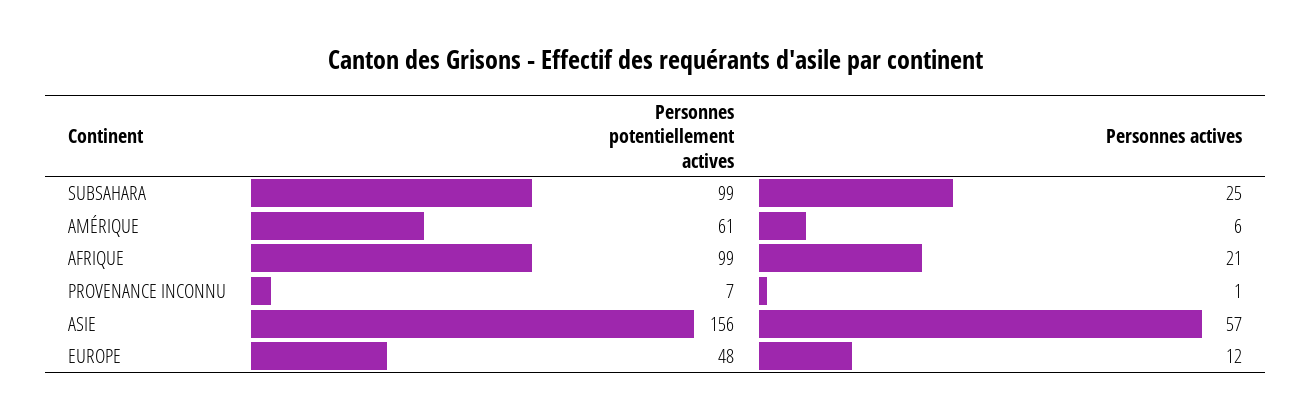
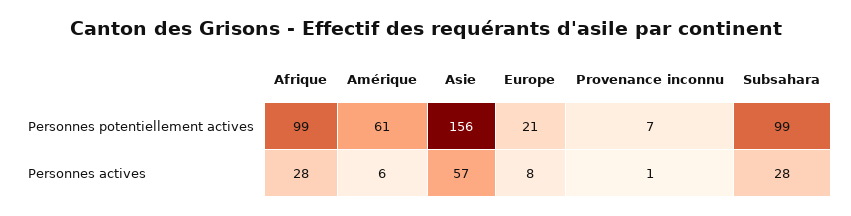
  {
    "Personnes potentiellement actives": {
      "SUBSAHARA": 99,
      "AMÉRIQUE": 61,
      "AFRIQUE": 99,
      "PROVENANCE INCONNU": 7,
      "ASIE": 156,
-     "EUROPE": 48
+     "EUROPE": 21
    },
    "Personnes actives": {
-     "SUBSAHARA": 25,
+     "SUBSAHARA": 28,
      "AMÉRIQUE": 6,
-     "AFRIQUE": 21,
+     "AFRIQUE": 28,
      "PROVENANCE INCONNU": 1,
      "ASIE": 57,
-     "EUROPE": 12
+     "EUROPE": 8
    }
  }

